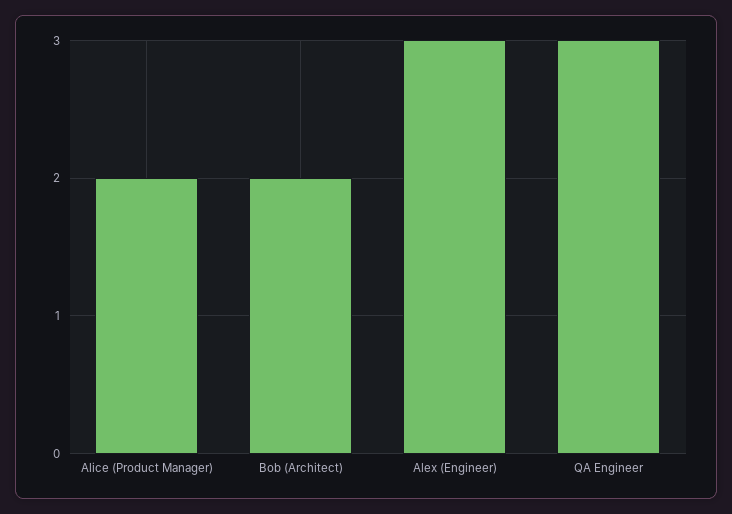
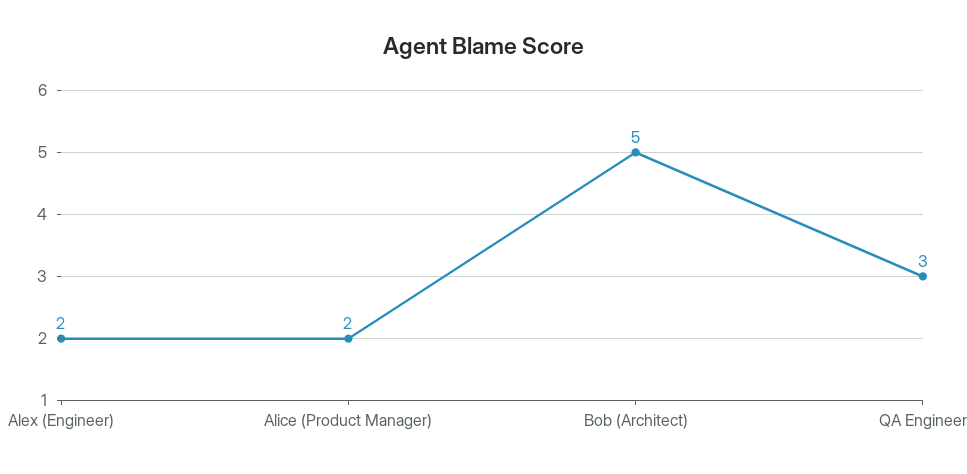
  {
    "Alice (Product Manager)": 2,
-   "Bob (Architect)": 2,
+   "Bob (Architect)": 5,
-   "Alex (Engineer)": 3,
+   "Alex (Engineer)": 2,
    "QA Engineer": 3
  }

